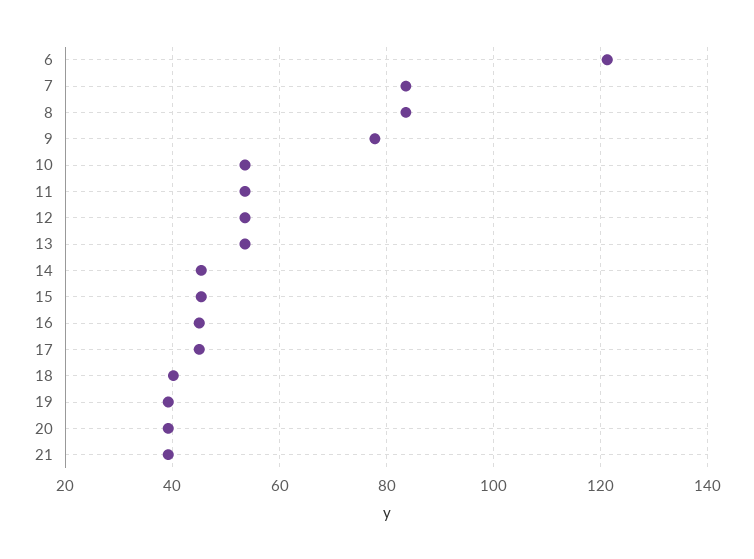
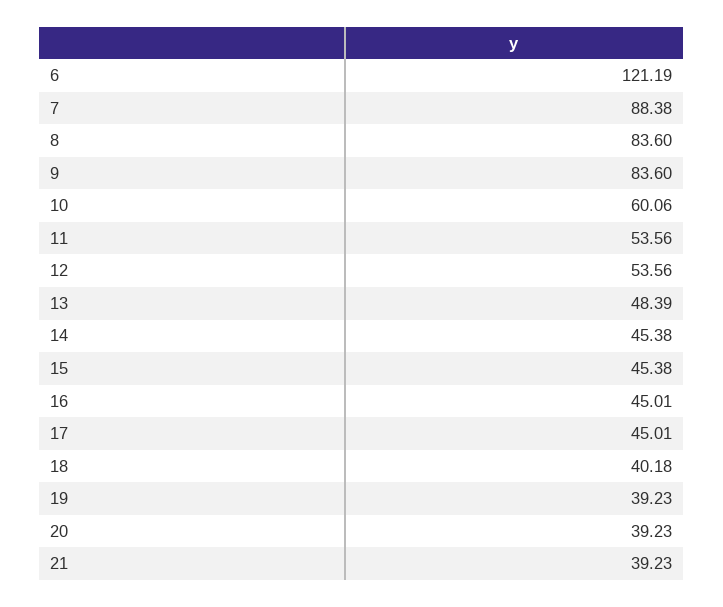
  {
    "6": 121.19,
-   "7": 84,
+   "7": 88.38,
    "8": 83.6,
-   "9": 78,
+   "9": 83.6,
-   "10": 54,
+   "10": 60.06,
    "11": 53.56,
    "12": 53.56,
-   "13": 54,
+   "13": 48.39,
    "14": 45.38,
    "15": 45.38,
    "16": 45.01,
    "17": 45.01,
    "18": 40.18,
    "19": 39.23,
    "20": 39.23,
    "21": 39.23
  }

